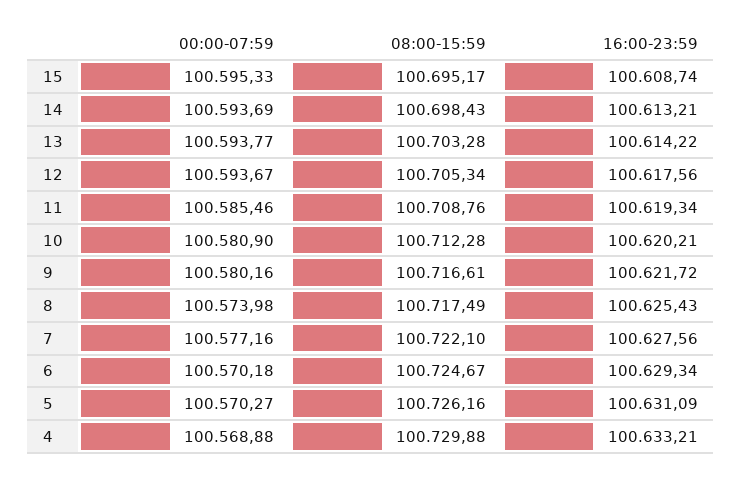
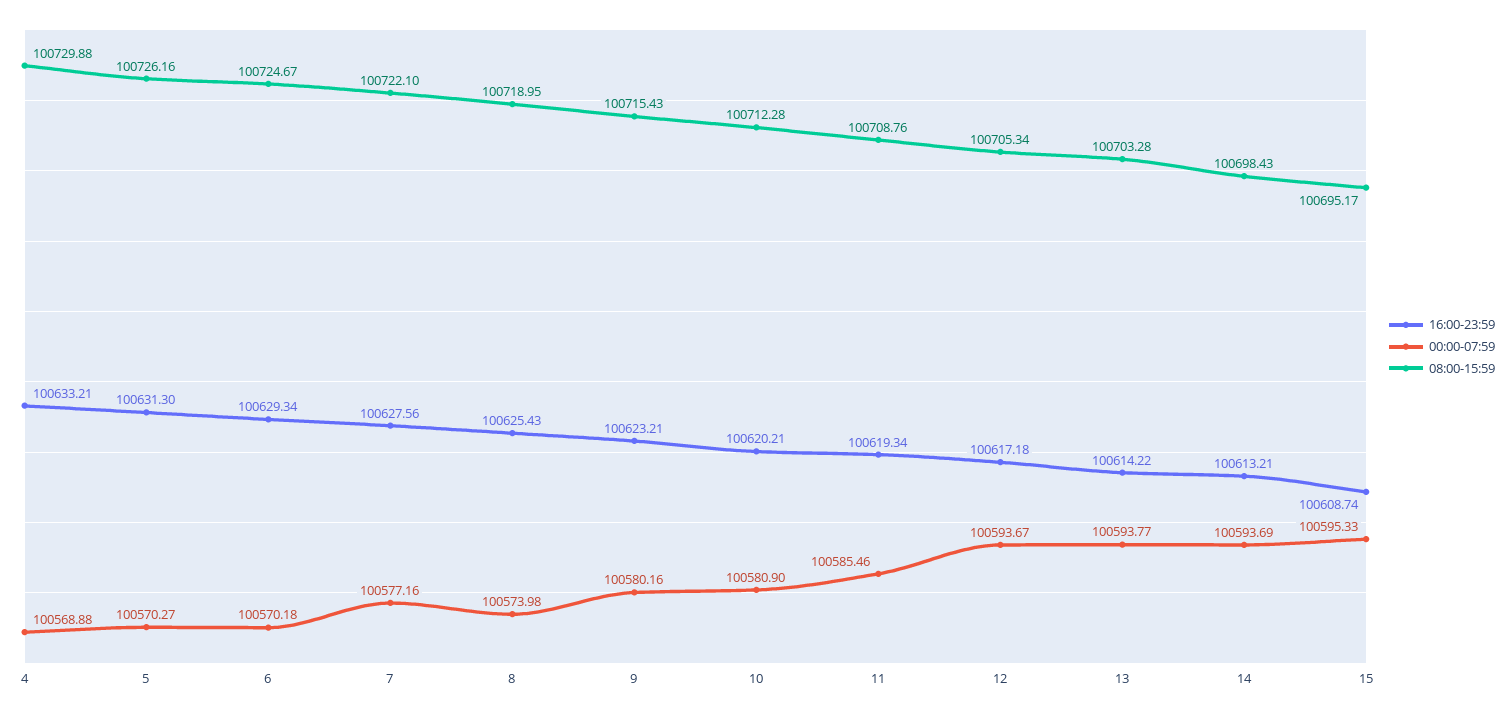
  {
    "00:00-07:59": {
      "15": 100595.33,
      "14": 100593.69,
      "13": 100593.77,
      "12": 100593.67,
      "11": 100585.46,
      "10": 100580.9,
      "9": 100580.16,
      "8": 100573.98,
      "7": 100577.16,
      "6": 100570.18,
      "5": 100570.27,
      "4": 100568.88
    },
    "08:00-15:59": {
      "15": 100695.17,
      "14": 100698.43,
      "13": 100703.28,
      "12": 100705.34,
      "11": 100708.76,
      "10": 100712.28,
-     "9": 100716.61,
+     "9": 100715.43,
-     "8": 100717.49,
+     "8": 100718.95,
      "7": 100722.1,
      "6": 100724.67,
      "5": 100726.16,
      "4": 100729.88
    },
    "16:00-23:59": {
      "15": 100608.74,
      "14": 100613.21,
      "13": 100614.22,
-     "12": 100617.56,
+     "12": 100617.18,
      "11": 100619.34,
      "10": 100620.21,
-     "9": 100621.72,
+     "9": 100623.21,
      "8": 100625.43,
      "7": 100627.56,
      "6": 100629.34,
-     "5": 100631.09,
+     "5": 100631.3,
      "4": 100633.21
    }
  }

